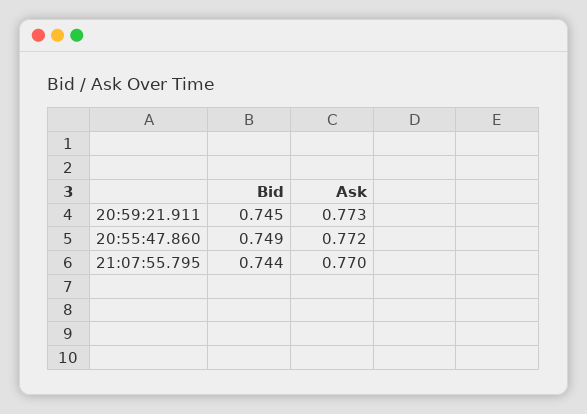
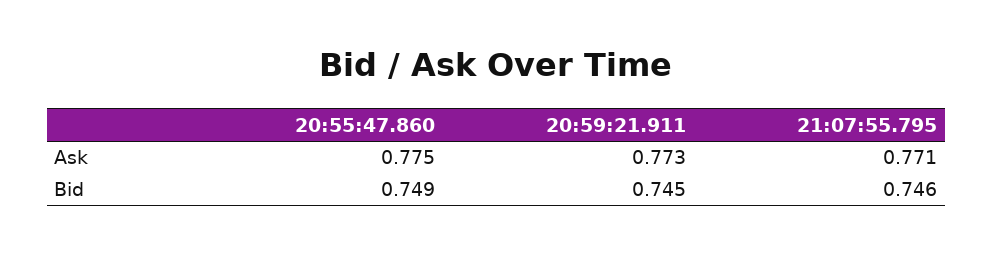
  {
    "Bid": {
      "20:59:21.911": 0.745,
      "20:55:47.860": 0.749,
-     "21:07:55.795": 0.744
+     "21:07:55.795": 0.746
    },
    "Ask": {
      "20:59:21.911": 0.773,
-     "20:55:47.860": 0.772,
+     "20:55:47.860": 0.775,
-     "21:07:55.795": 0.77
+     "21:07:55.795": 0.771
    }
  }

